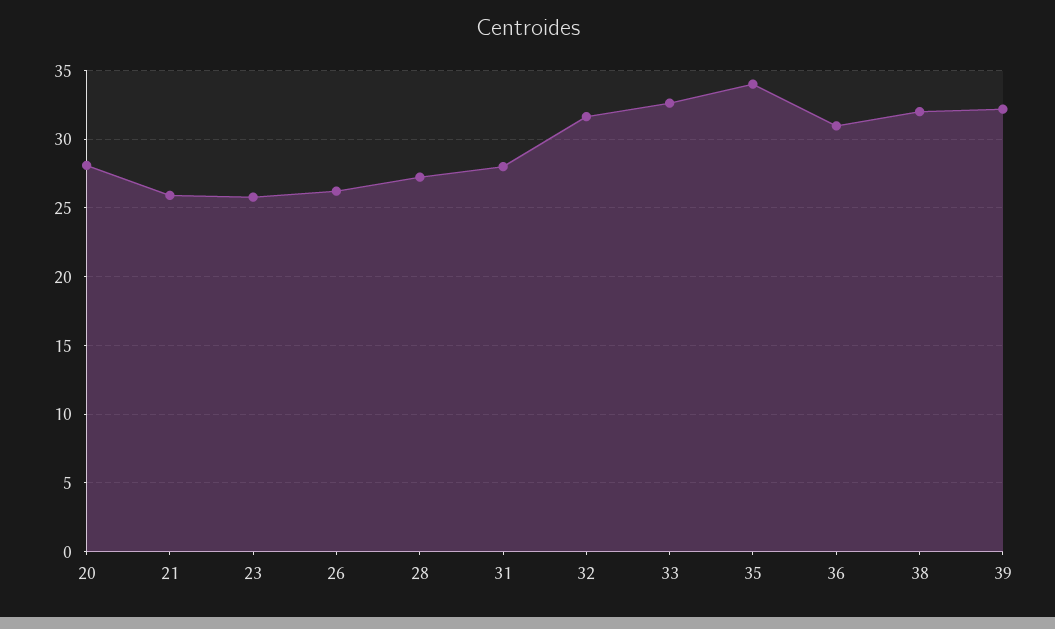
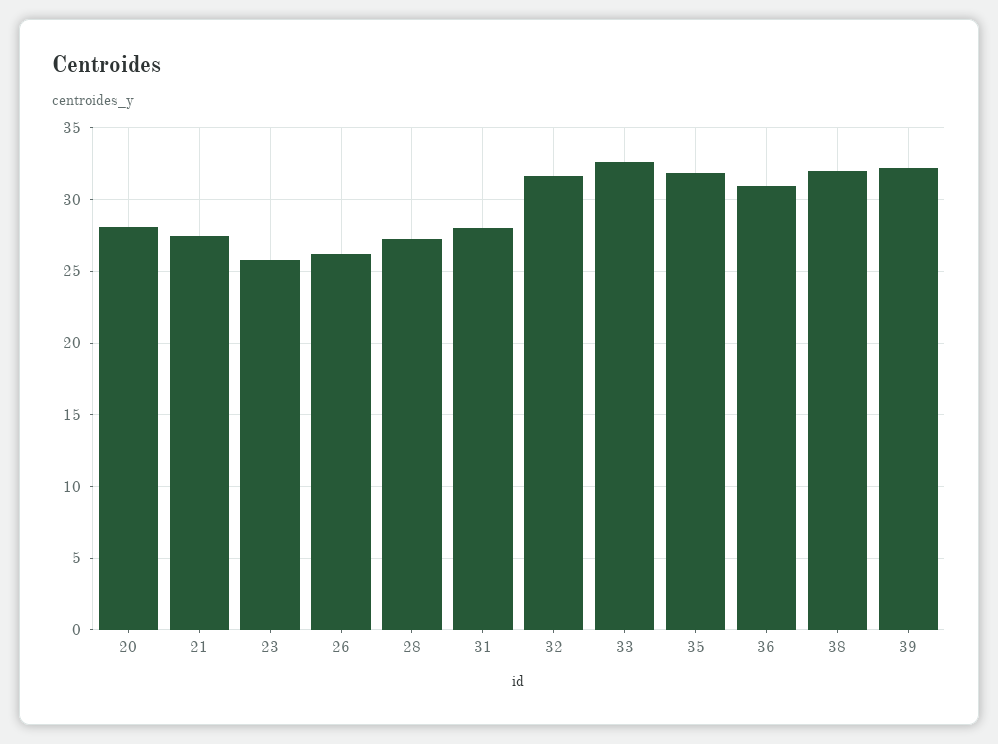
  {
    "20": 28,
-   "21": 26,
+   "21": 27.5,
    "23": 26,
    "26": 26,
    "28": 27.5,
    "31": 28,
    "32": 31.5,
    "33": 32.5,
-   "35": 34,
+   "35": 32,
    "36": 31,
    "38": 32,
    "39": 32
  }

